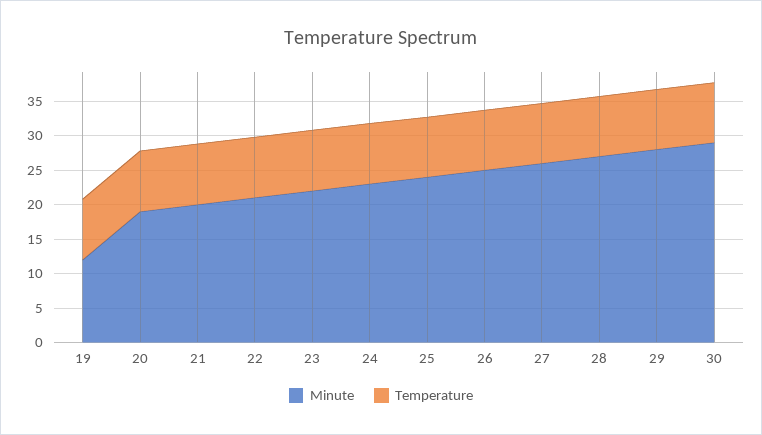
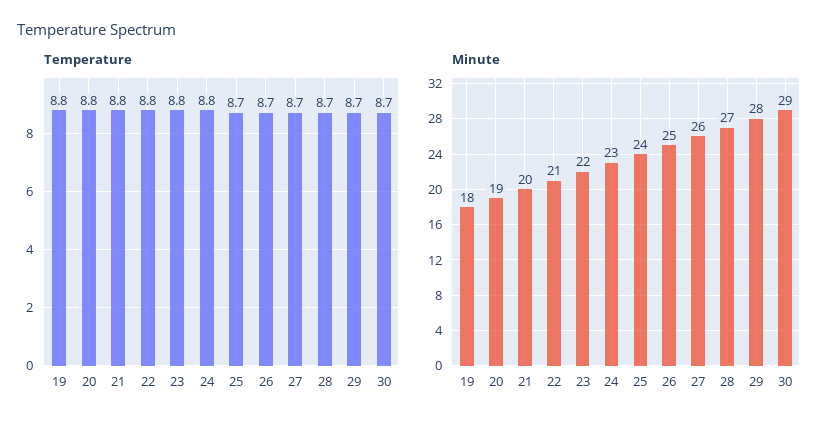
  {
    "Minute": {
-     "19": 12.5,
+     "19": 18,
      "20": 19,
      "21": 20,
      "22": 21,
      "23": 22,
      "24": 23,
      "25": 24,
      "26": 25,
      "27": 26,
      "28": 27,
      "29": 28,
      "30": 29
    },
    "Temperature": {
      "19": 8.8,
      "20": 8.8,
      "21": 8.8,
      "22": 8.8,
      "23": 8.8,
      "24": 8.8,
      "25": 8.7,
      "26": 8.7,
      "27": 8.7,
      "28": 8.7,
      "29": 8.7,
      "30": 8.7
    }
  }

